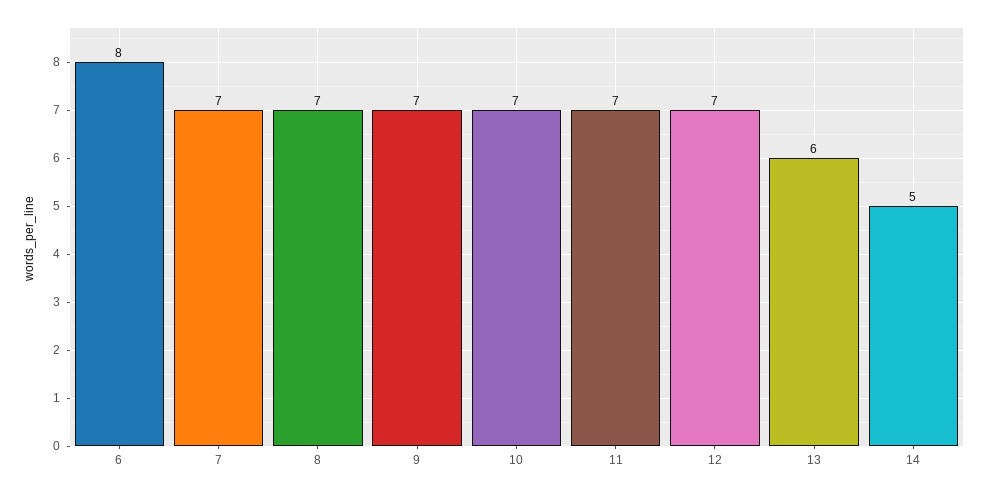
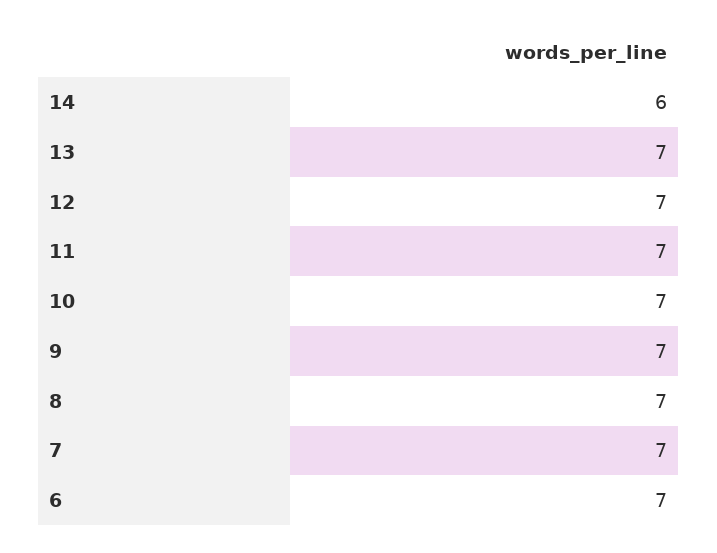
  {
-   "6": 8,
+   "6": 7,
    "7": 7,
    "8": 7,
    "9": 7,
    "10": 7,
    "11": 7,
    "12": 7,
-   "13": 6,
+   "13": 7,
-   "14": 5
+   "14": 6
  }

